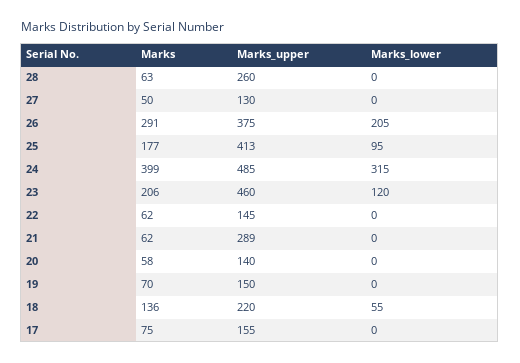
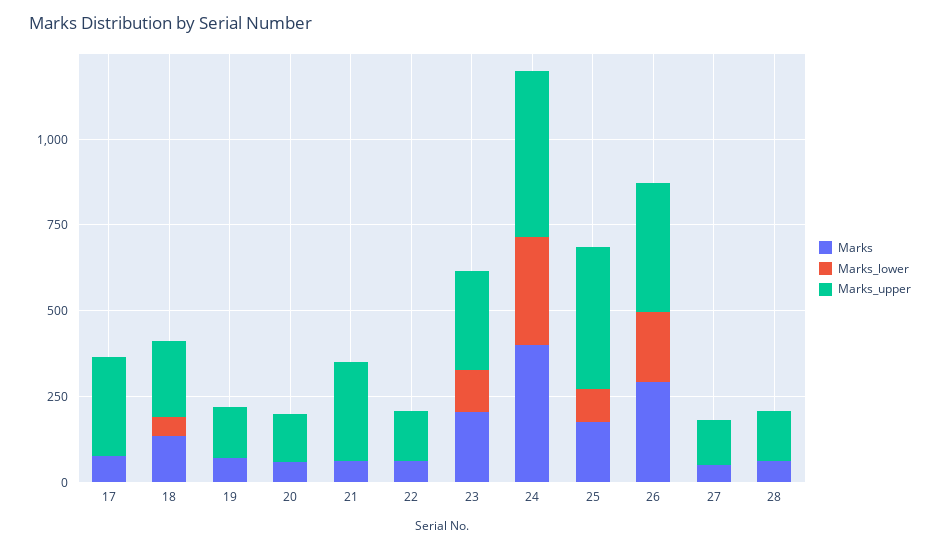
  {
    "Marks": {
      "28": 63,
      "27": 50,
      "26": 291,
      "25": 177,
      "24": 399,
      "23": 206,
      "22": 62,
      "21": 62,
      "20": 58,
      "19": 70,
      "18": 136,
      "17": 75
    },
    "Marks_upper": {
-     "28": 260,
+     "28": 150,
      "27": 130,
      "26": 375,
      "25": 413,
      "24": 485,
-     "23": 460,
+     "23": 300,
      "22": 145,
      "21": 289,
      "20": 140,
      "19": 150,
      "18": 220,
-     "17": 155
+     "17": 300
    },
    "Marks_lower": {
      "28": 0,
      "27": 0,
      "26": 205,
      "25": 95,
      "24": 315,
      "23": 120,
      "22": 0,
      "21": 0,
      "20": 0,
      "19": 0,
      "18": 55,
      "17": 0
    }
  }

